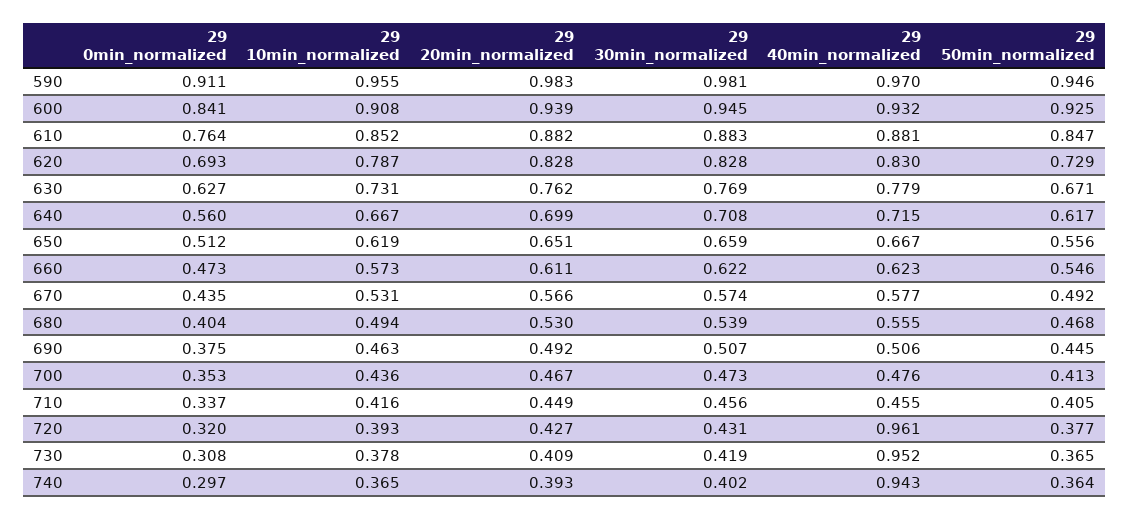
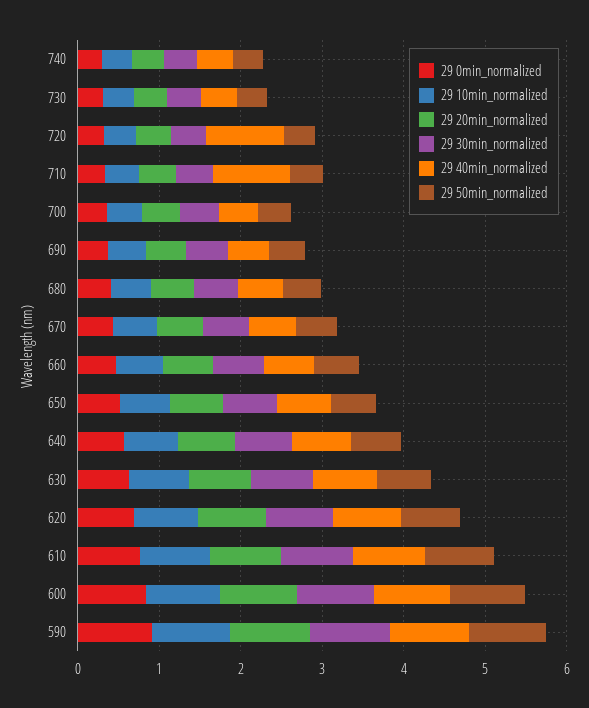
  {
    "29 0min_normalized": {
      "590": 0.911,
      "600": 0.841,
      "610": 0.764,
      "620": 0.693,
      "630": 0.627,
      "640": 0.56,
      "650": 0.512,
      "660": 0.473,
      "670": 0.435,
      "680": 0.404,
      "690": 0.375,
      "700": 0.353,
      "710": 0.337,
      "720": 0.32,
      "730": 0.308,
      "740": 0.297
    },
    "29 10min_normalized": {
      "590": 0.955,
      "600": 0.908,
      "610": 0.852,
      "620": 0.787,
      "630": 0.731,
      "640": 0.667,
      "650": 0.619,
      "660": 0.573,
      "670": 0.531,
      "680": 0.494,
      "690": 0.463,
      "700": 0.436,
      "710": 0.416,
      "720": 0.393,
      "730": 0.378,
      "740": 0.365
    },
    "29 20min_normalized": {
      "590": 0.983,
      "600": 0.939,
      "610": 0.882,
      "620": 0.828,
      "630": 0.762,
      "640": 0.699,
      "650": 0.651,
      "660": 0.611,
      "670": 0.566,
      "680": 0.53,
      "690": 0.492,
      "700": 0.467,
      "710": 0.449,
      "720": 0.427,
      "730": 0.409,
      "740": 0.393
    },
    "29 30min_normalized": {
      "590": 0.981,
      "600": 0.945,
      "610": 0.883,
      "620": 0.828,
      "630": 0.769,
      "640": 0.708,
      "650": 0.659,
      "660": 0.622,
      "670": 0.574,
      "680": 0.539,
      "690": 0.507,
      "700": 0.473,
      "710": 0.456,
      "720": 0.431,
      "730": 0.419,
      "740": 0.402
    },
    "29 40min_normalized": {
      "590": 0.97,
      "600": 0.932,
      "610": 0.881,
      "620": 0.83,
      "630": 0.779,
      "640": 0.715,
      "650": 0.667,
      "660": 0.623,
      "670": 0.577,
      "680": 0.555,
      "690": 0.506,
      "700": 0.476,
-     "710": 0.455,
+     "710": 1,
      "720": 0.961,
-     "730": 0.952,
+     "730": 0.4,
-     "740": 0.943
+     "740": 0.4
    },
    "29 50min_normalized": {
      "590": 0.946,
      "600": 0.925,
      "610": 0.847,
      "620": 0.729,
      "630": 0.671,
      "640": 0.617,
      "650": 0.556,
      "660": 0.546,
      "670": 0.492,
      "680": 0.468,
      "690": 0.445,
      "700": 0.413,
      "710": 0.405,
      "720": 0.377,
      "730": 0.365,
      "740": 0.364
    }
  }

